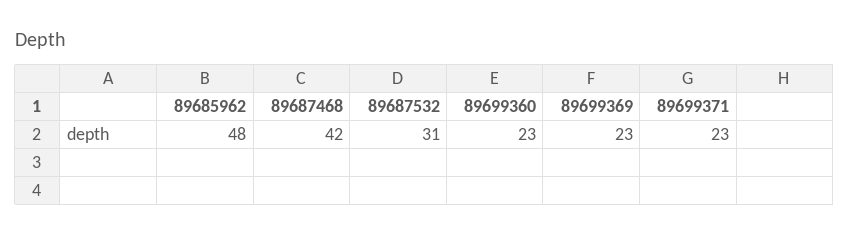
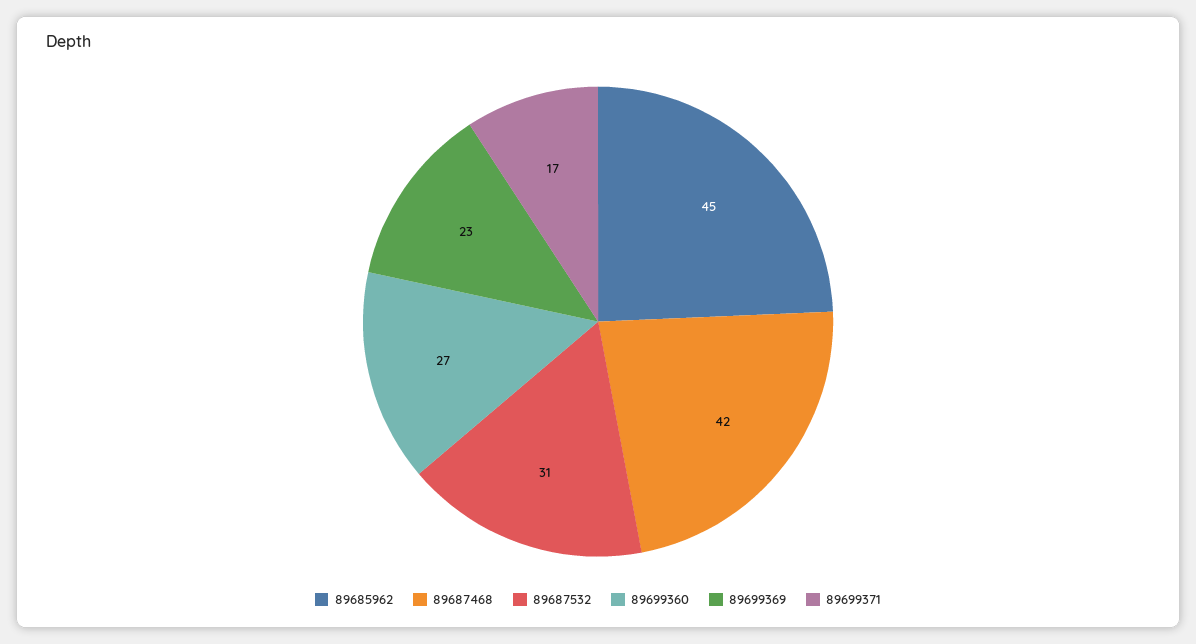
  {
-   "89685962": 48,
+   "89685962": 45,
    "89687468": 42,
    "89687532": 31,
-   "89699360": 23,
+   "89699360": 27,
    "89699369": 23,
-   "89699371": 23
+   "89699371": 17
  }

